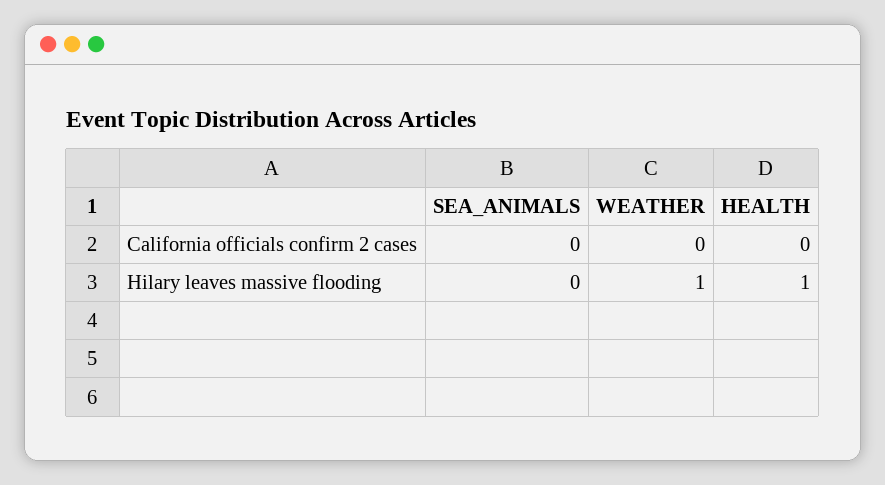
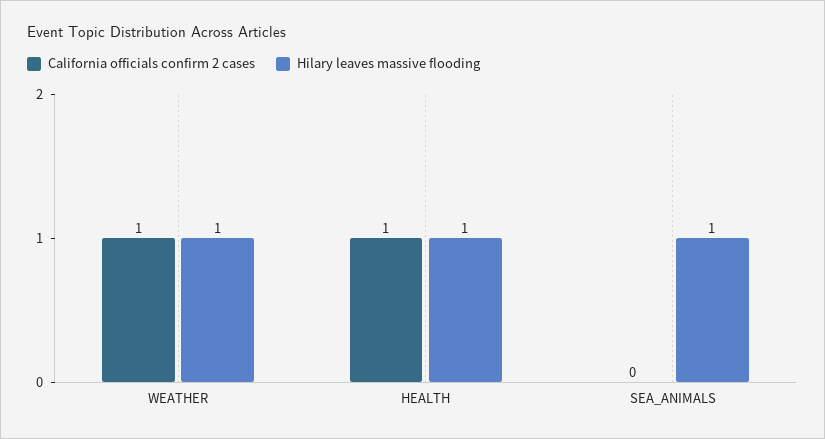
  {
    "California officials confirm 2 cases": {
      "SEA_ANIMALS": 0,
-     "WEATHER": 0,
+     "WEATHER": 1,
-     "HEALTH": 0
+     "HEALTH": 1
    },
    "Hilary leaves massive flooding": {
-     "SEA_ANIMALS": 0,
+     "SEA_ANIMALS": 1,
      "WEATHER": 1,
      "HEALTH": 1
    }
  }

